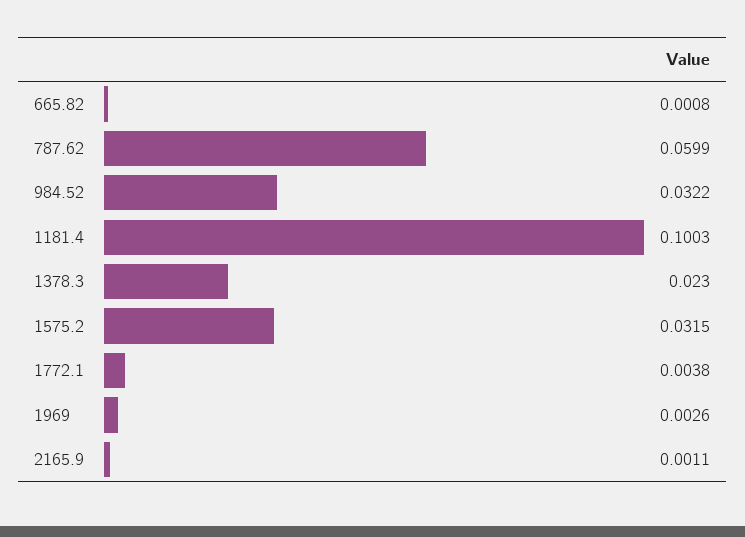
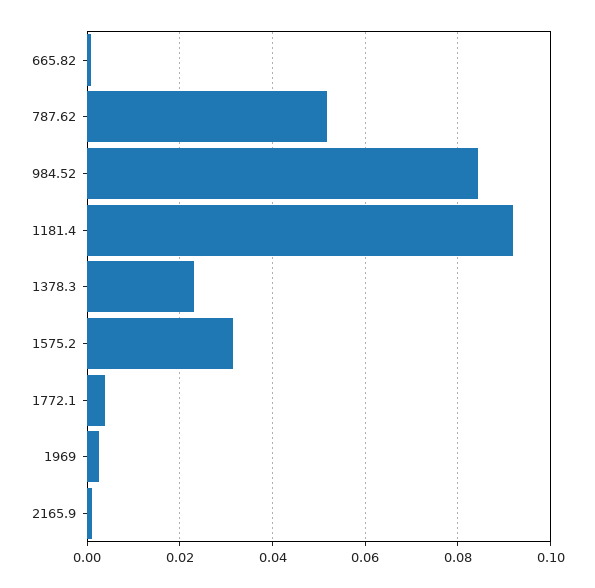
  {
    "665.82": 0.0008,
-   "787.62": 0.0599,
+   "787.62": 0.052,
-   "984.52": 0.0322,
+   "984.52": 0.084,
-   "1181.4": 0.1003,
+   "1181.4": 0.092,
    "1378.3": 0.023,
    "1575.2": 0.0315,
    "1772.1": 0.0038,
    "1969": 0.0026,
    "2165.9": 0.0011
  }

